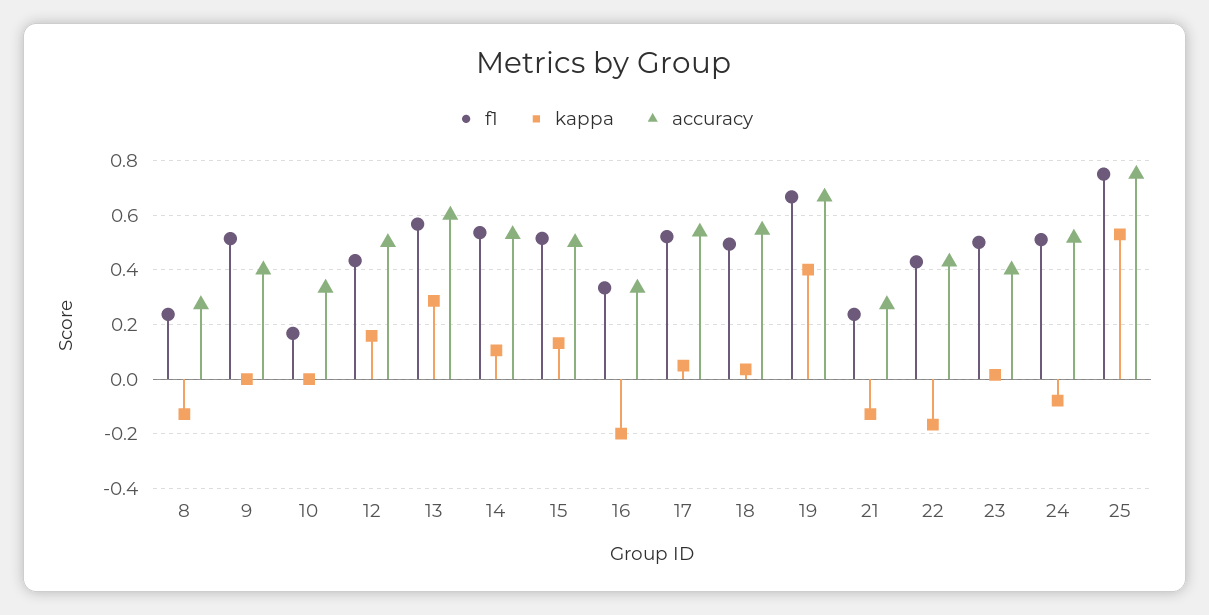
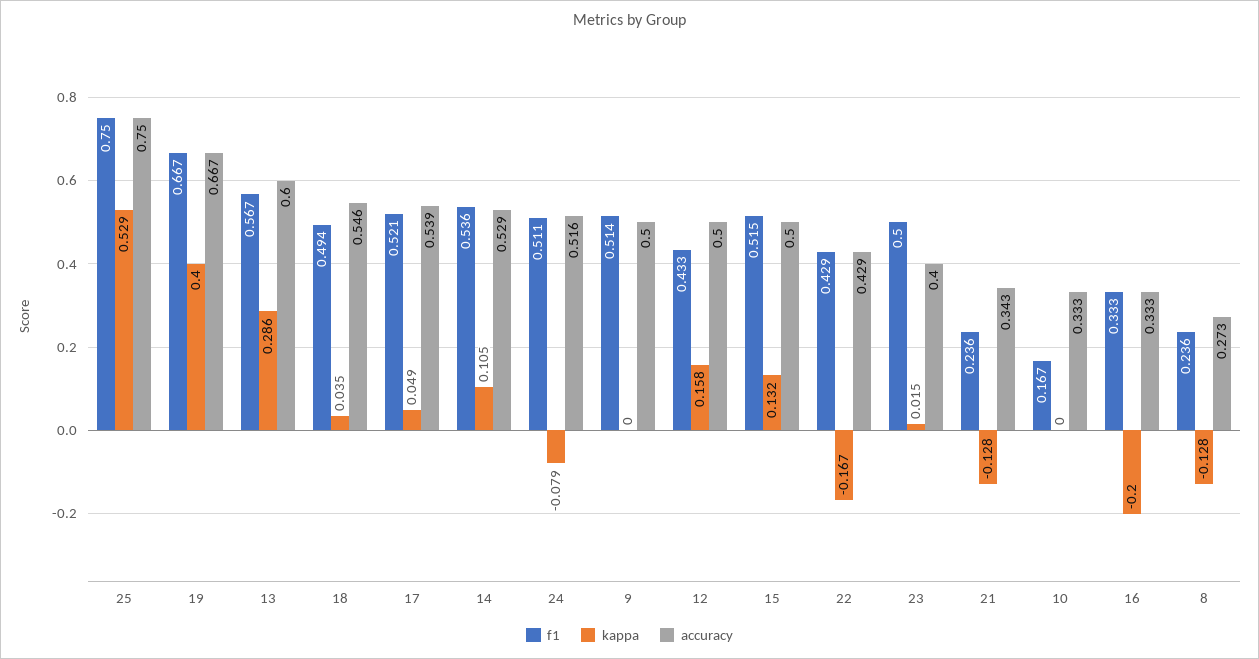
  {
    "f1": {
      "8": 0.236,
      "9": 0.514,
      "10": 0.167,
      "12": 0.433,
      "13": 0.567,
      "14": 0.536,
      "15": 0.515,
      "16": 0.333,
      "17": 0.521,
      "18": 0.494,
      "19": 0.667,
      "21": 0.236,
      "22": 0.429,
      "23": 0.5,
      "24": 0.511,
      "25": 0.75
    },
    "kappa": {
      "8": -0.128,
      "9": 0,
      "10": 0,
      "12": 0.158,
      "13": 0.286,
      "14": 0.105,
      "15": 0.132,
      "16": -0.2,
      "17": 0.049,
      "18": 0.035,
      "19": 0.4,
      "21": -0.128,
      "22": -0.167,
      "23": 0.015,
      "24": -0.079,
      "25": 0.529
    },
    "accuracy": {
      "8": 0.273,
-     "9": 0.4,
+     "9": 0.5,
      "10": 0.333,
      "12": 0.5,
      "13": 0.6,
      "14": 0.529,
      "15": 0.5,
      "16": 0.333,
      "17": 0.539,
      "18": 0.546,
      "19": 0.667,
-     "21": 0.275,
+     "21": 0.343,
      "22": 0.429,
      "23": 0.4,
      "24": 0.516,
      "25": 0.75
    }
  }

